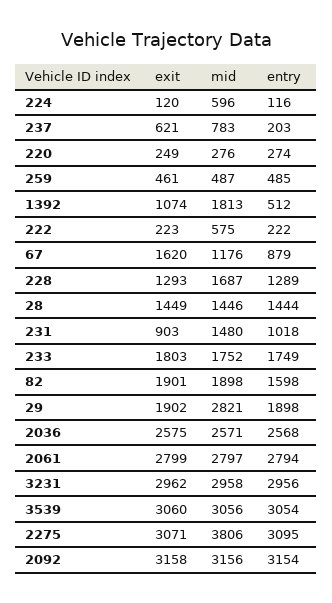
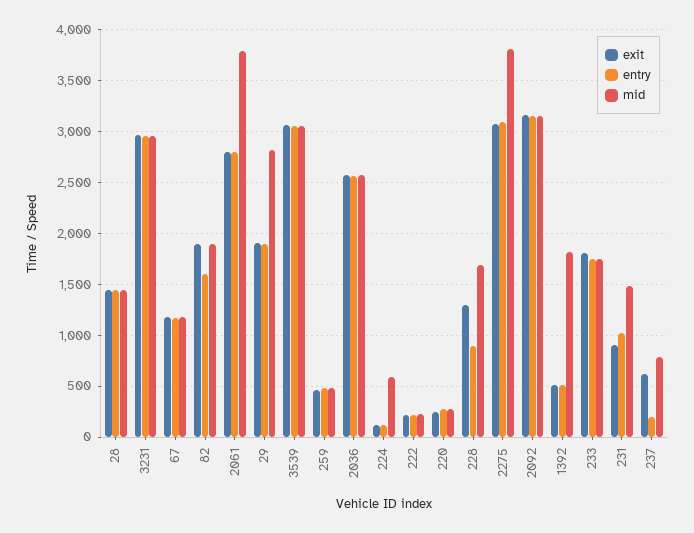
  {
    "exit": {
      "224": 120,
      "237": 621,
      "220": 249,
      "259": 461,
-     "1392": 1074,
+     "1392": 500,
      "222": 223,
-     "67": 1620,
+     "67": 1200,
      "228": 1293,
      "28": 1449,
      "231": 903,
      "233": 1803,
      "82": 1901,
      "29": 1902,
      "2036": 2575,
      "2061": 2799,
      "3231": 2962,
      "3539": 3060,
      "2275": 3071,
      "2092": 3158
    },
    "mid": {
      "224": 596,
      "237": 783,
      "220": 276,
      "259": 487,
      "1392": 1813,
-     "222": 575,
+     "222": 200,
      "67": 1176,
      "228": 1687,
      "28": 1446,
      "231": 1480,
      "233": 1752,
      "82": 1898,
      "29": 2821,
      "2036": 2571,
-     "2061": 2797,
+     "2061": 3800,
      "3231": 2958,
      "3539": 3056,
      "2275": 3806,
      "2092": 3156
    },
    "entry": {
      "224": 116,
      "237": 203,
      "220": 274,
      "259": 485,
      "1392": 512,
      "222": 222,
-     "67": 879,
+     "67": 1200,
-     "228": 1289,
+     "228": 900,
      "28": 1444,
      "231": 1018,
      "233": 1749,
      "82": 1598,
      "29": 1898,
      "2036": 2568,
      "2061": 2794,
      "3231": 2956,
      "3539": 3054,
      "2275": 3095,
      "2092": 3154
    }
  }

